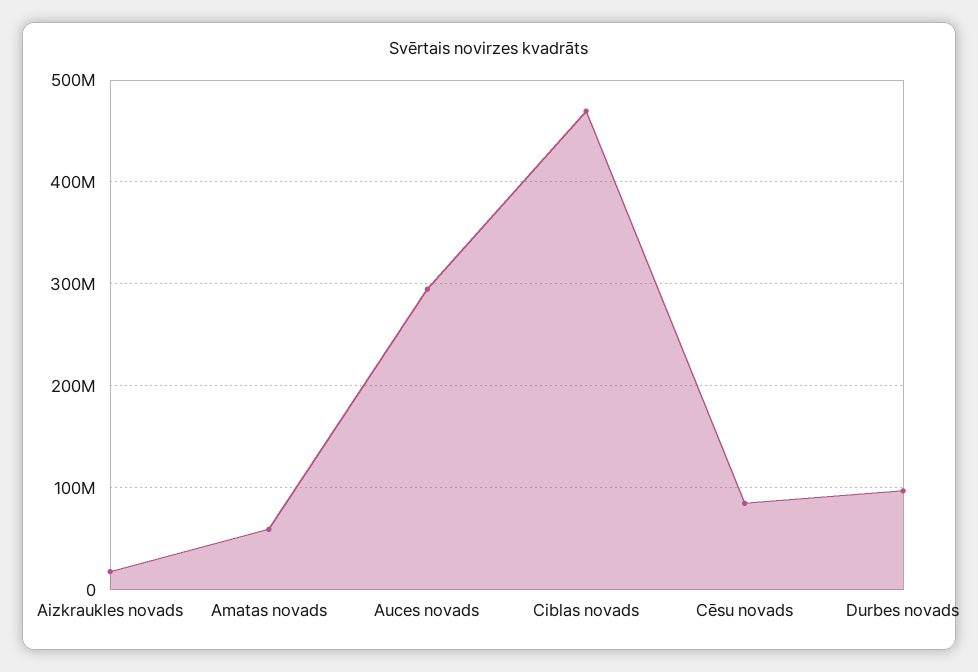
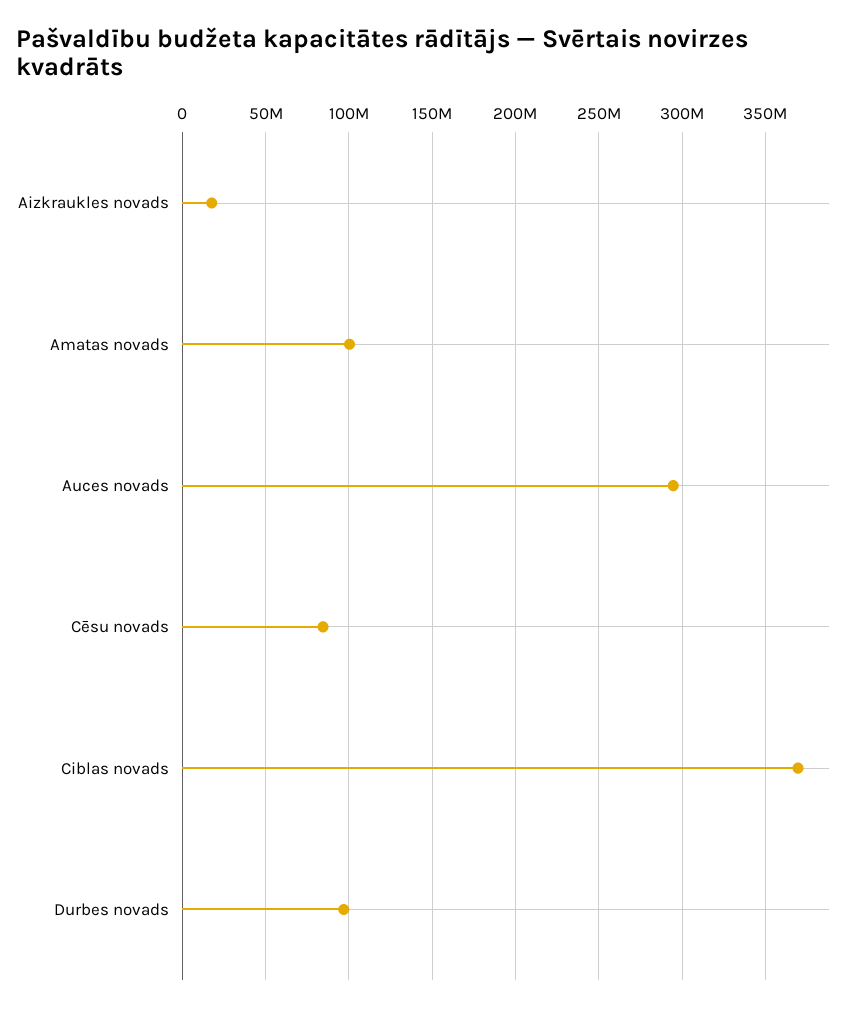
  {
    "Aizkraukles novads": 20000000,
-   "Amatas novads": 60000000,
+   "Amatas novads": 100000000,
    "Auces novads": 295000000,
-   "Ciblas novads": 470000000,
+   "Ciblas novads": 370000000,
    "Cēsu novads": 85000000,
    "Durbes novads": 95000000
  }

